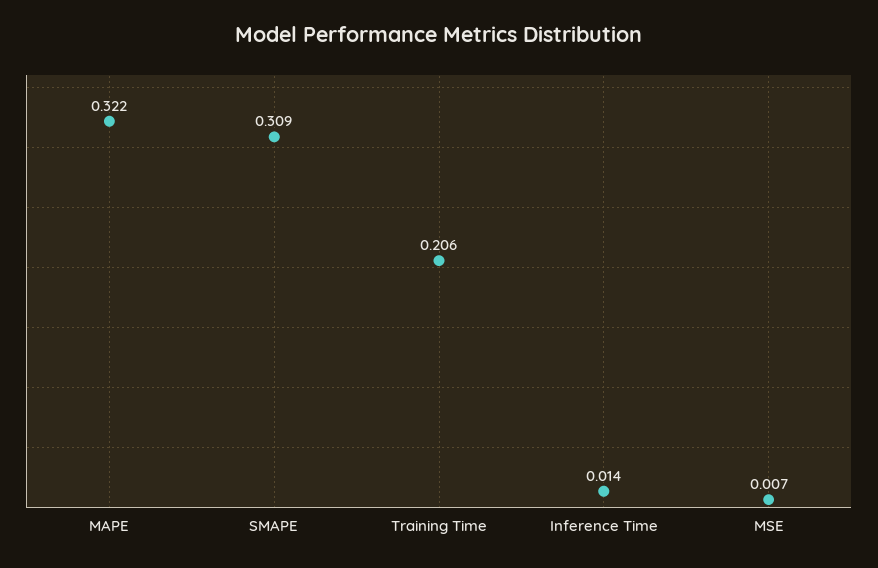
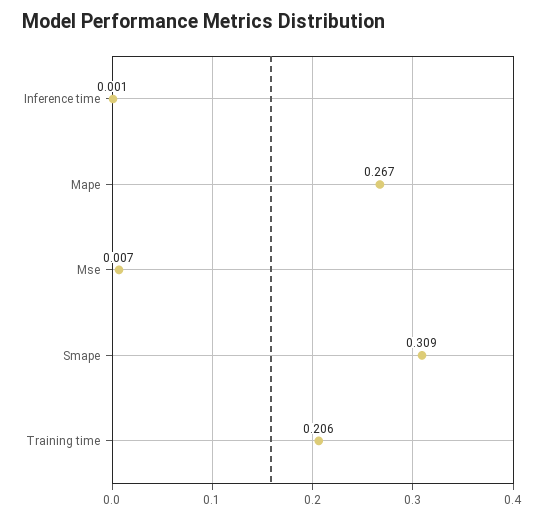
  {
-   "MAPE": 0.322,
+   "MAPE": 0.267,
    "SMAPE": 0.309,
    "Training Time": 0.206,
-   "Inference Time": 0.014,
+   "Inference Time": 0.001,
    "MSE": 0.007
  }

